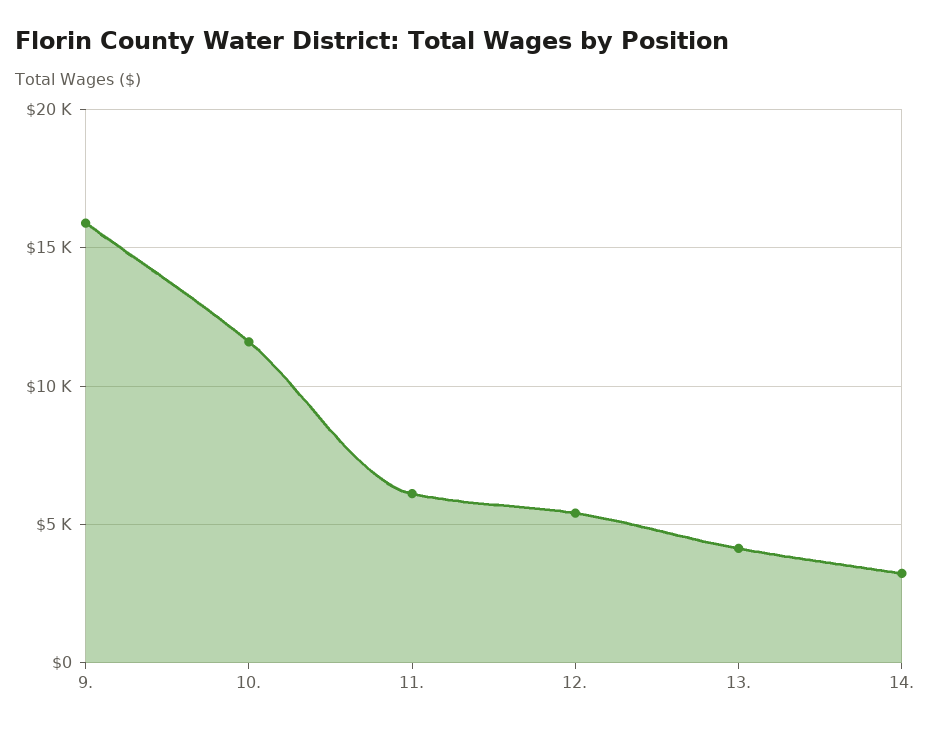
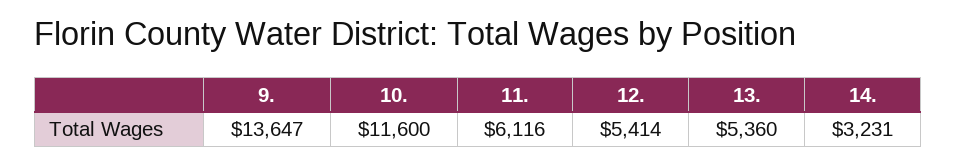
  {
-   "9.": 16000,
+   "9.": 13647,
    "10.": 11600,
    "11.": 6116,
    "12.": 5414,
-   "13.": 4000,
+   "13.": 5360,
    "14.": 3231
  }

